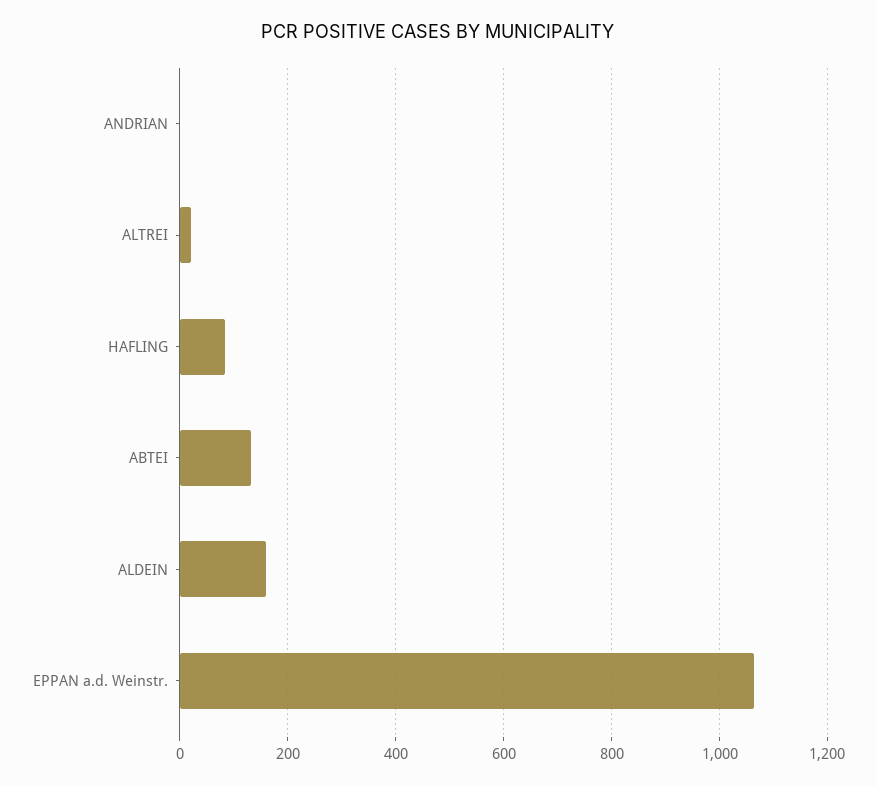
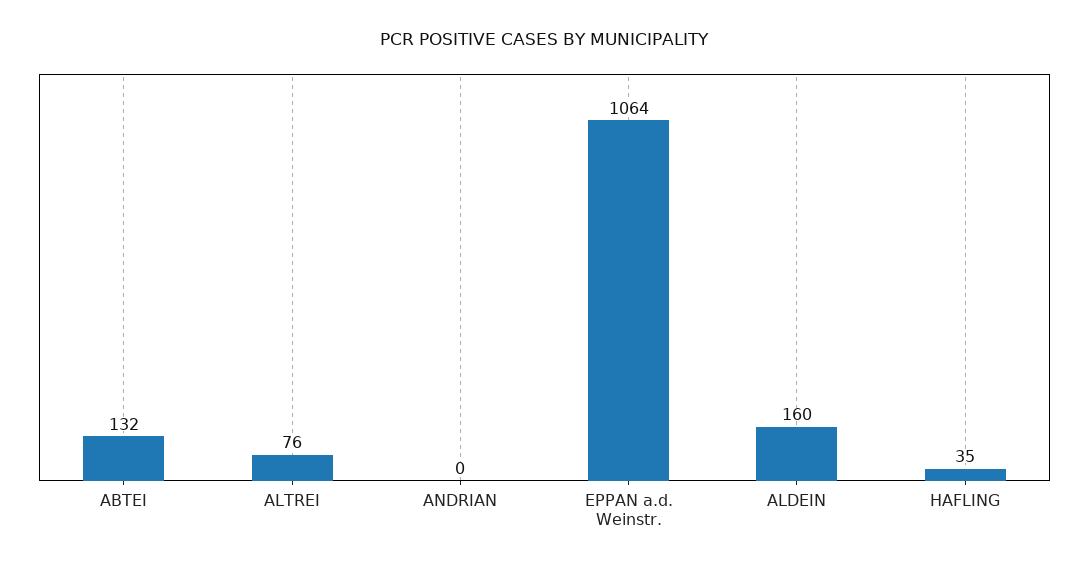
  {
    "ANDRIAN": 0,
-   "ALTREI": 20,
+   "ALTREI": 76,
-   "HAFLING": 80,
+   "HAFLING": 35,
    "ABTEI": 132,
    "ALDEIN": 160,
    "EPPAN a.d. Weinstr.": 1064
  }

